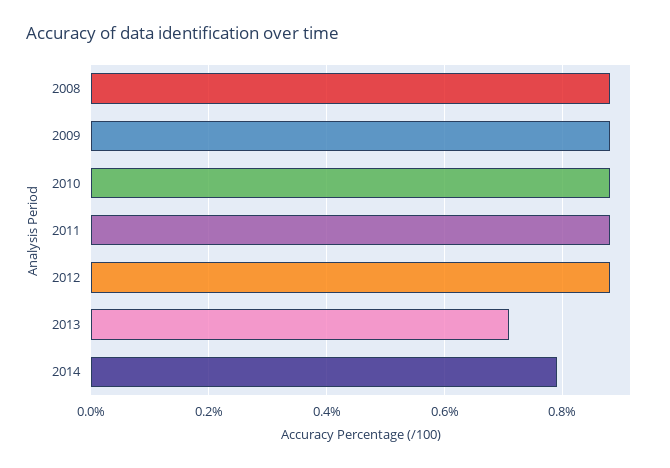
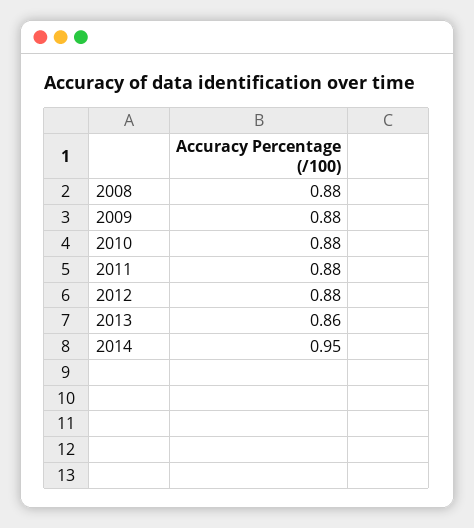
  {
    "2008": 0.88,
    "2009": 0.88,
    "2010": 0.88,
    "2011": 0.88,
    "2012": 0.88,
-   "2013": 0.7,
+   "2013": 0.86,
-   "2014": 0.8
+   "2014": 0.95
  }

